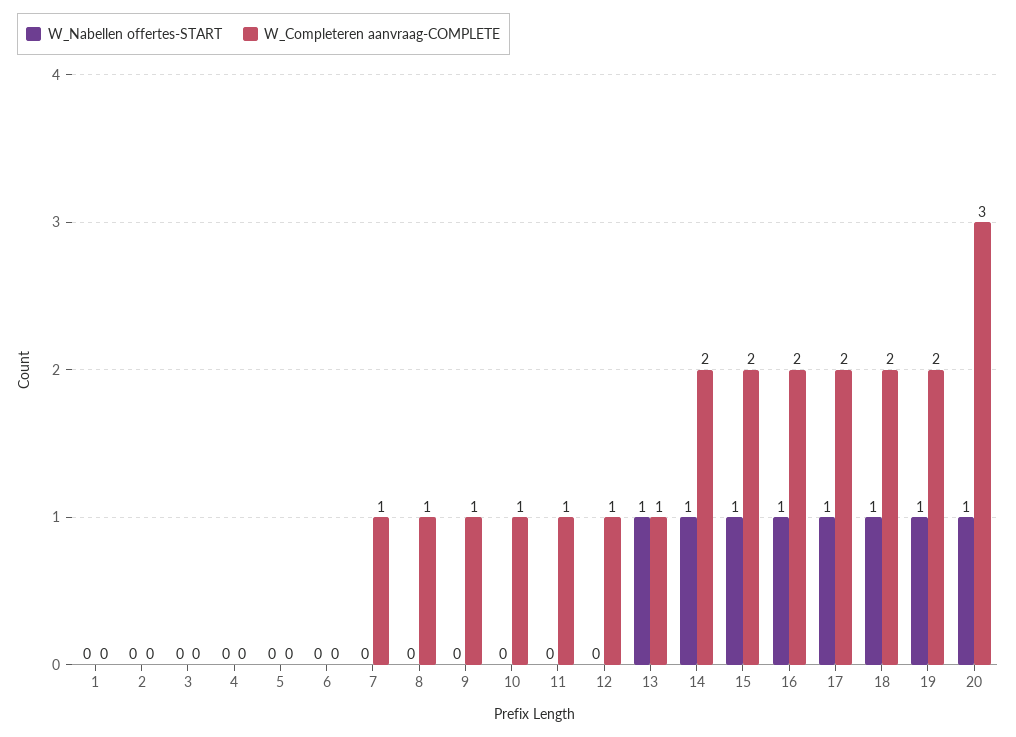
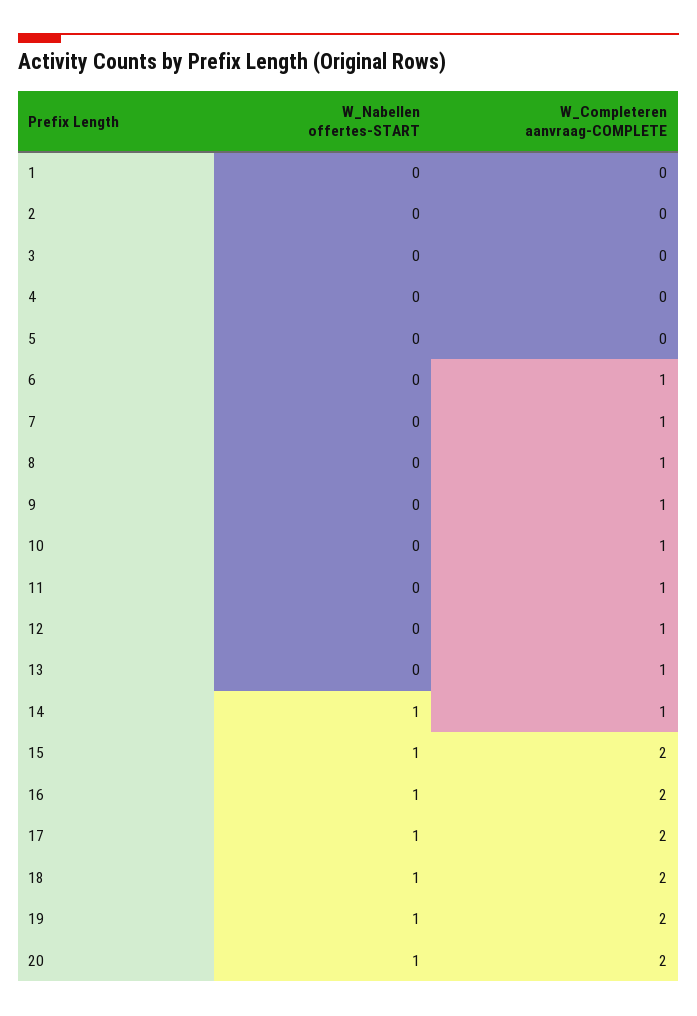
  {
    "W_Nabellen offertes-START": {
      "1": 0,
      "2": 0,
      "3": 0,
      "4": 0,
      "5": 0,
      "6": 0,
      "7": 0,
      "8": 0,
      "9": 0,
      "10": 0,
      "11": 0,
      "12": 0,
-     "13": 1,
+     "13": 0,
      "14": 1,
      "15": 1,
      "16": 1,
      "17": 1,
      "18": 1,
      "19": 1,
      "20": 1
    },
    "W_Completeren aanvraag-COMPLETE": {
      "1": 0,
      "2": 0,
      "3": 0,
      "4": 0,
      "5": 0,
-     "6": 0,
+     "6": 1,
      "7": 1,
      "8": 1,
      "9": 1,
      "10": 1,
      "11": 1,
      "12": 1,
      "13": 1,
-     "14": 2,
+     "14": 1,
      "15": 2,
      "16": 2,
      "17": 2,
      "18": 2,
      "19": 2,
-     "20": 3
+     "20": 2
    }
  }

